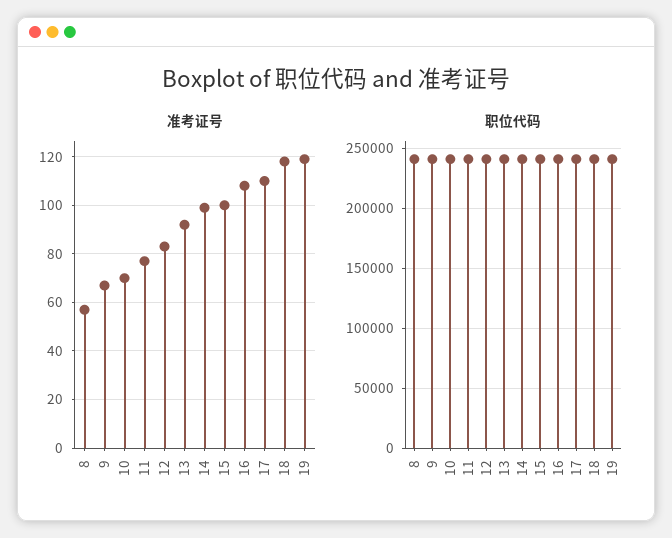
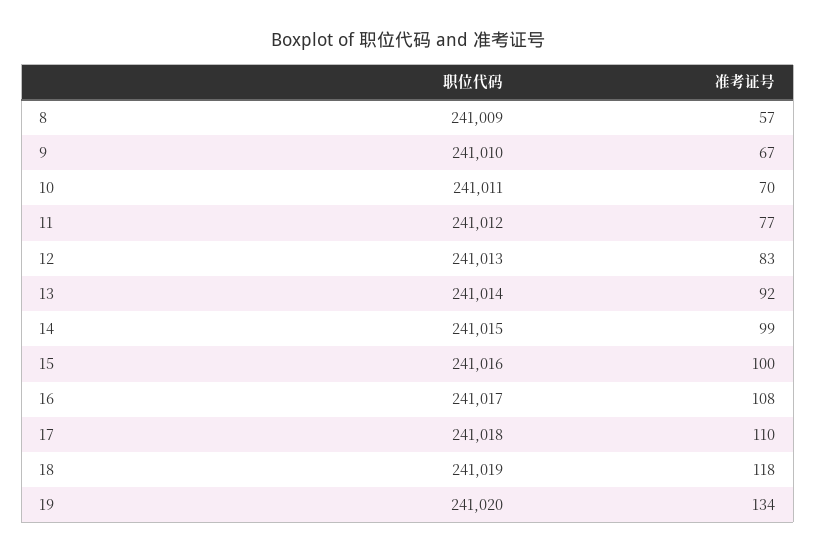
  {
    "准考证号": {
      "8": 57,
      "9": 67,
      "10": 70,
      "11": 77,
      "12": 83,
      "13": 92,
      "14": 99,
      "15": 100,
      "16": 108,
      "17": 110,
      "18": 118,
-     "19": 120
+     "19": 134
    },
    "职位代码": {
      "8": 241009,
      "9": 241010,
      "10": 241011,
      "11": 241012,
      "12": 241013,
      "13": 241014,
      "14": 241015,
      "15": 241016,
      "16": 241017,
      "17": 241018,
      "18": 241019,
      "19": 241020
    }
  }

